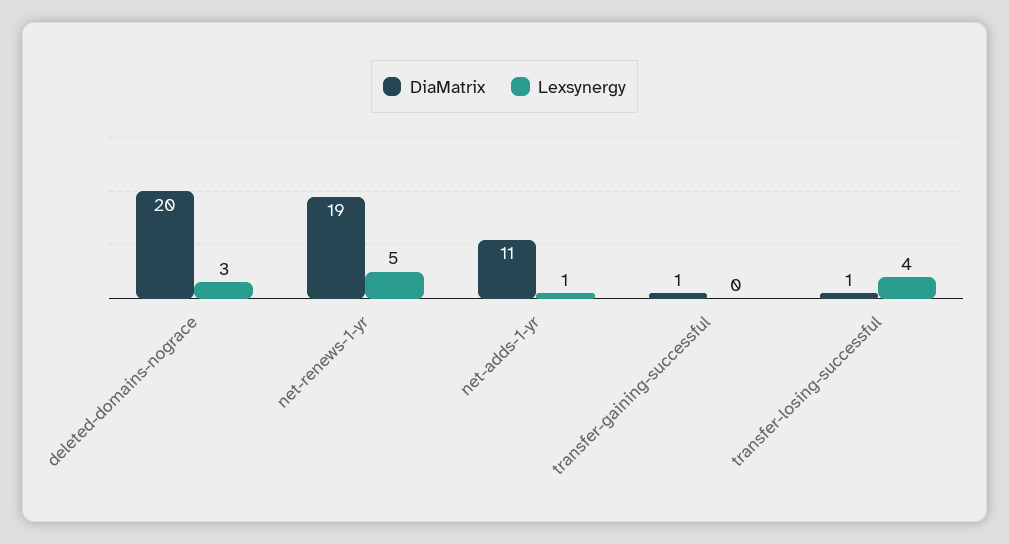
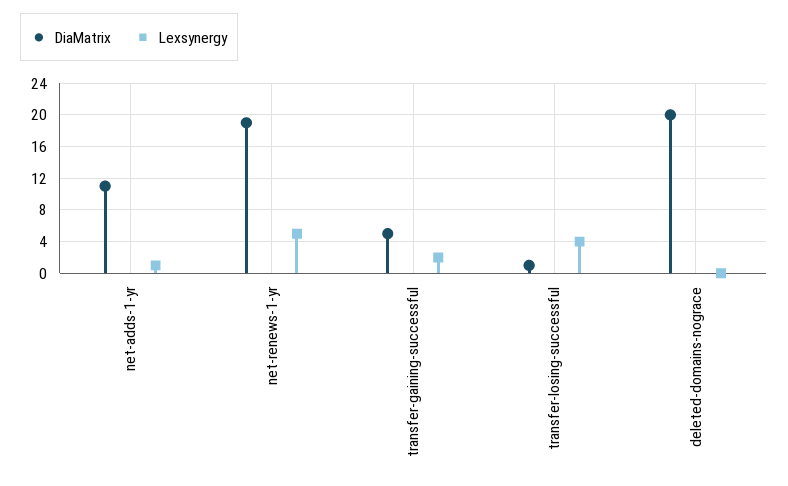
  {
    "DiaMatrix": {
      "deleted-domains-nograce": 20,
      "net-renews-1-yr": 19,
      "net-adds-1-yr": 11,
-     "transfer-gaining-successful": 1,
+     "transfer-gaining-successful": 5,
      "transfer-losing-successful": 1
    },
    "Lexsynergy": {
-     "deleted-domains-nograce": 3,
+     "deleted-domains-nograce": 0,
      "net-renews-1-yr": 5,
      "net-adds-1-yr": 1,
-     "transfer-gaining-successful": 0,
+     "transfer-gaining-successful": 2,
      "transfer-losing-successful": 4
    }
  }

